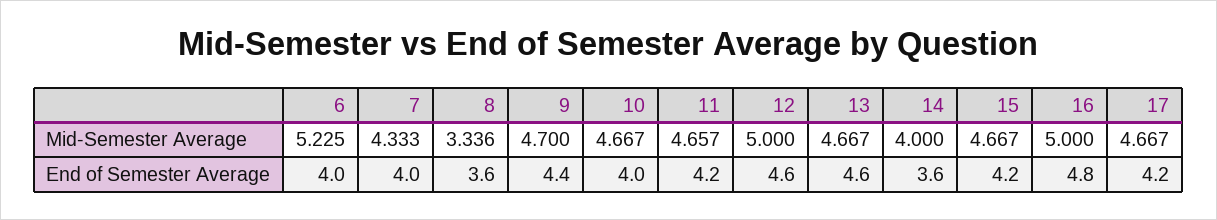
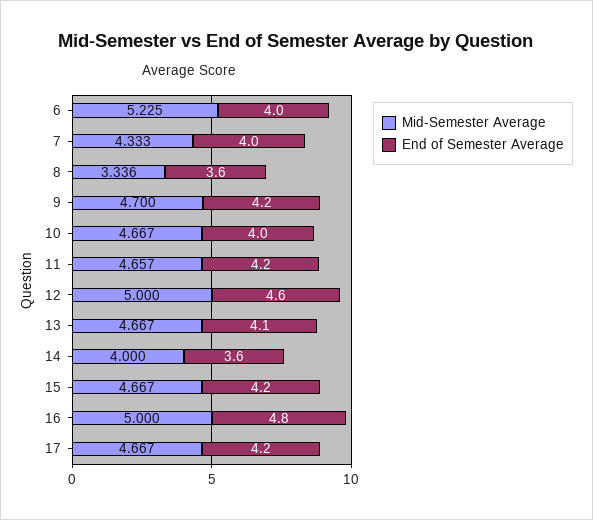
  {
    "Mid-Semester Average": {
      "6": 5.225,
      "7": 4.333,
      "8": 3.336,
      "9": 4.7,
      "10": 4.667,
      "11": 4.657,
      "12": 5,
      "13": 4.667,
      "14": 4,
      "15": 4.667,
      "16": 5,
      "17": 4.667
    },
    "End of Semester Average": {
      "6": 4,
      "7": 4,
      "8": 3.6,
-     "9": 4.4,
+     "9": 4.2,
      "10": 4,
      "11": 4.2,
      "12": 4.6,
-     "13": 4.6,
+     "13": 4.1,
      "14": 3.6,
      "15": 4.2,
      "16": 4.8,
      "17": 4.2
    }
  }

